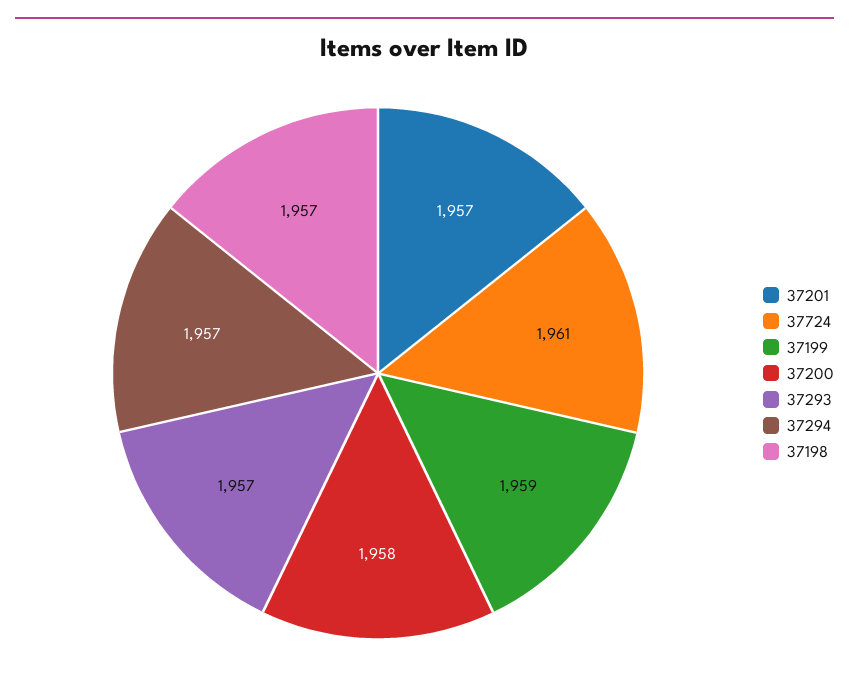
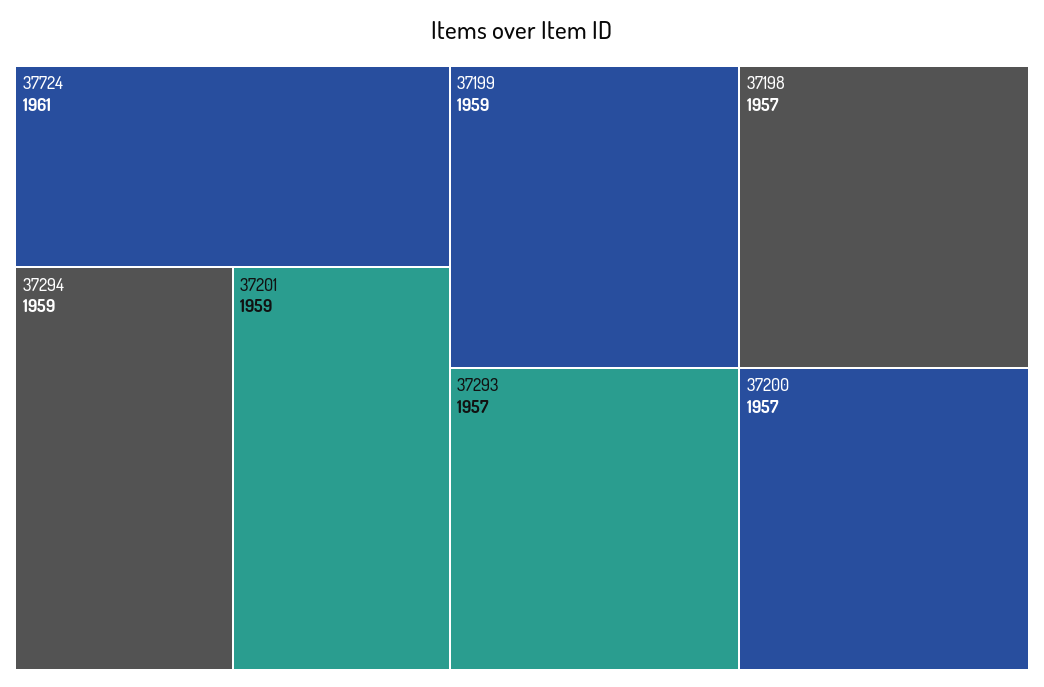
  {
-   "37201": 1957,
+   "37201": 1959,
    "37724": 1961,
    "37199": 1959,
-   "37200": 1958,
+   "37200": 1957,
    "37293": 1957,
-   "37294": 1957,
+   "37294": 1959,
    "37198": 1957
  }

